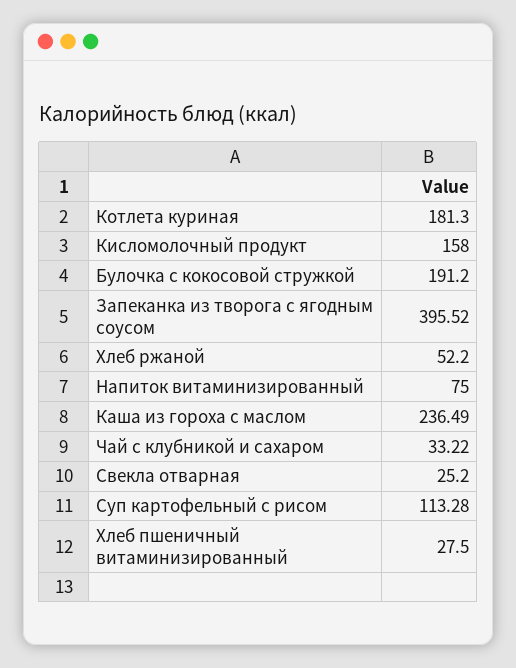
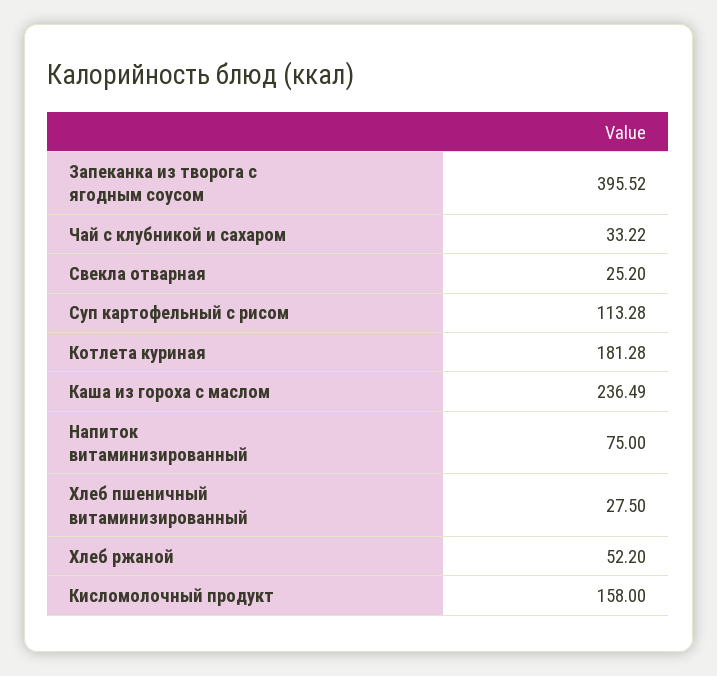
  {
-   "Котлета куриная": 181.3,
+   "Котлета куриная": 181.28,
    "Кисломолочный продукт": 158,
-   "Булочка с кокосовой стружкой": 191.2,
    "Запеканка из творога с ягодным соусом": 395.52,
    "Хлеб ржаной": 52.2,
    "Напиток витаминизированный": 75,
    "Каша из гороха с маслом": 236.49,
    "Чай с клубникой и сахаром": 33.22,
    "Свекла отварная": 25.2,
    "Суп картофельный с рисом": 113.28,
    "Хлеб пшеничный витаминизированный": 27.5
  }

